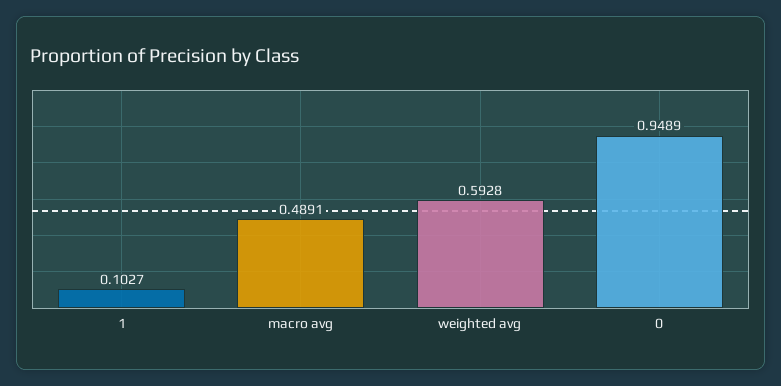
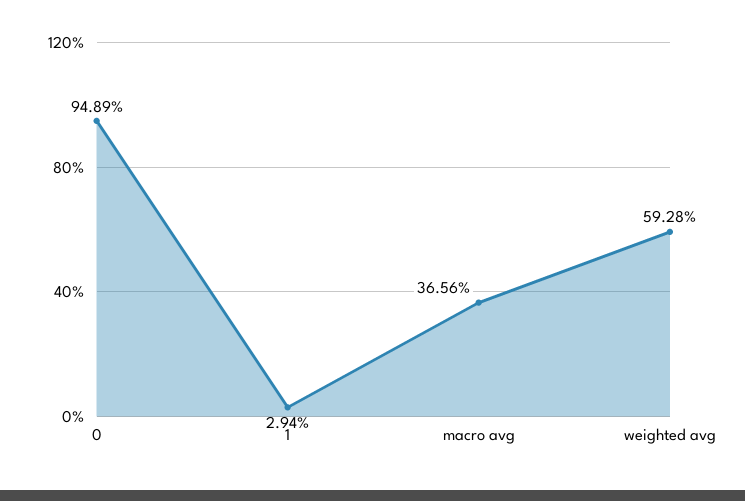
  {
-   "1": 0.1027,
+   "1": 0.0294,
-   "macro avg": 0.4891,
+   "macro avg": 0.3656,
    "weighted avg": 0.5928,
    "0": 0.9489
  }

